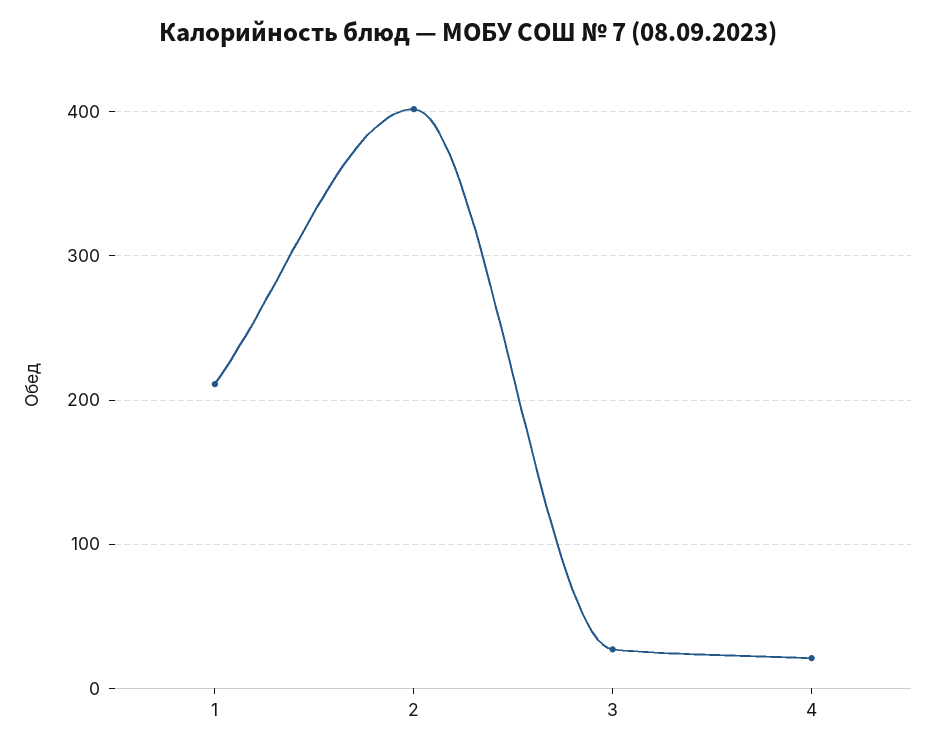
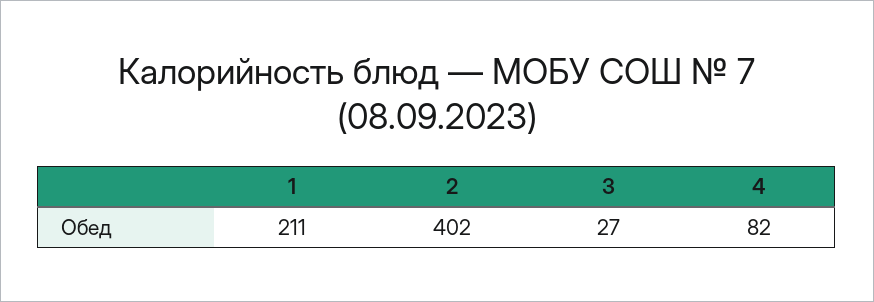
  {
    "1": 211,
    "2": 402,
    "3": 27,
-   "4": 20
+   "4": 82
  }

